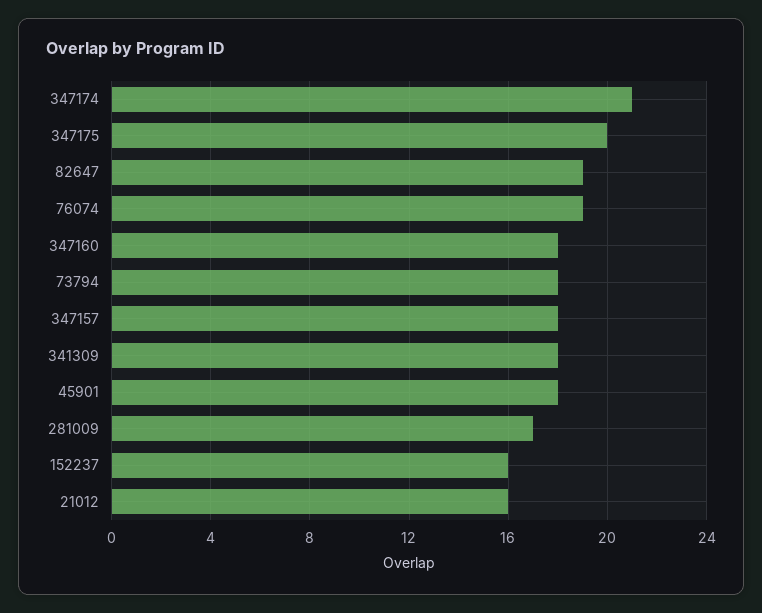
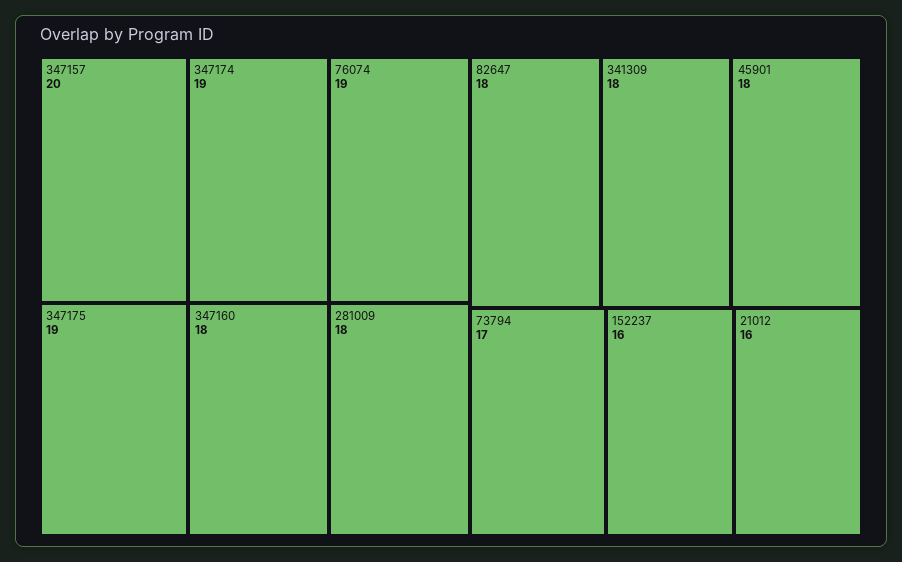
  {
-   "347174": 21,
+   "347174": 19,
-   "347175": 20,
+   "347175": 19,
-   "82647": 19,
+   "82647": 18,
    "76074": 19,
    "347160": 18,
-   "73794": 18,
+   "73794": 17,
-   "347157": 18,
+   "347157": 20,
    "341309": 18,
    "45901": 18,
-   "281009": 17,
+   "281009": 18,
    "152237": 16,
    "21012": 16
  }

